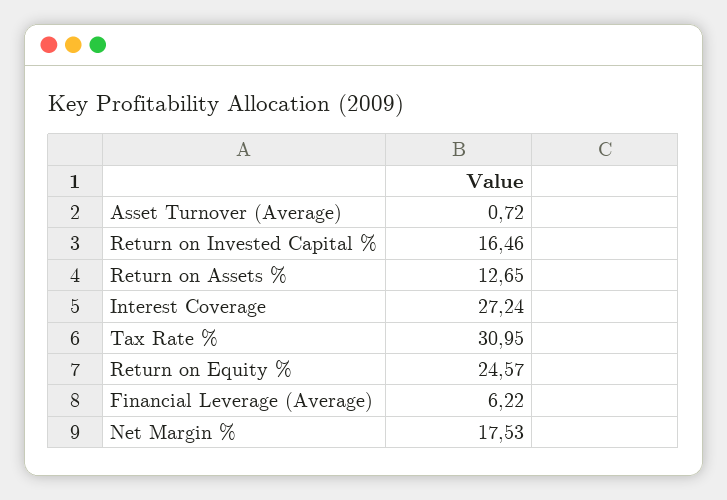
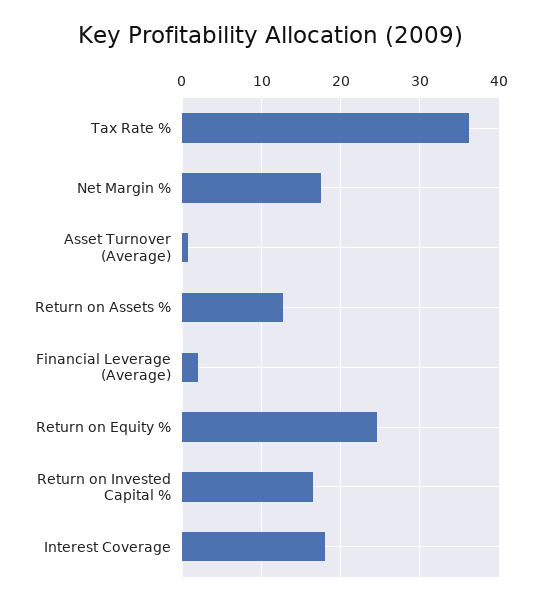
  {
    "Asset Turnover (Average)": 0.72,
    "Return on Invested Capital %": 16.46,
    "Return on Assets %": 12.65,
-   "Interest Coverage": 27.24,
+   "Interest Coverage": 18,
-   "Tax Rate %": 30.95,
+   "Tax Rate %": 36,
    "Return on Equity %": 24.57,
-   "Financial Leverage (Average)": 6.22,
+   "Financial Leverage (Average)": 2,
    "Net Margin %": 17.53
  }

